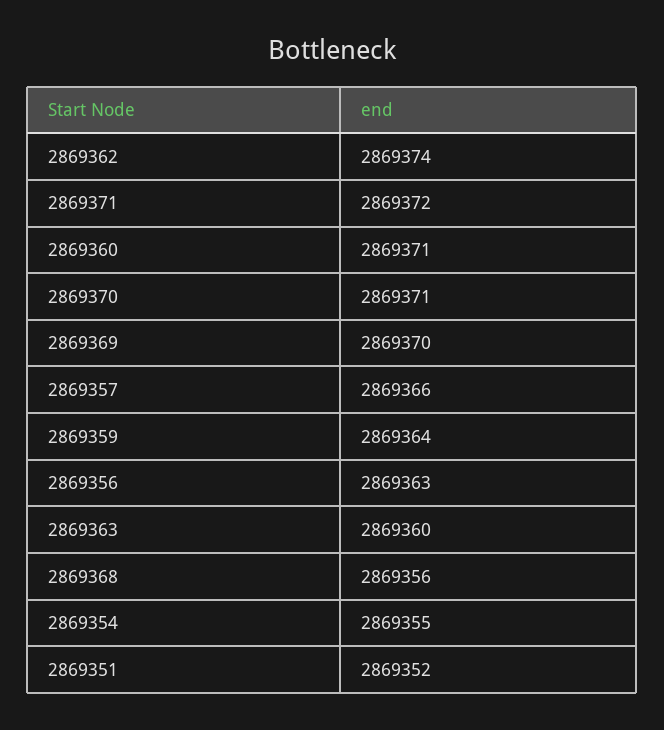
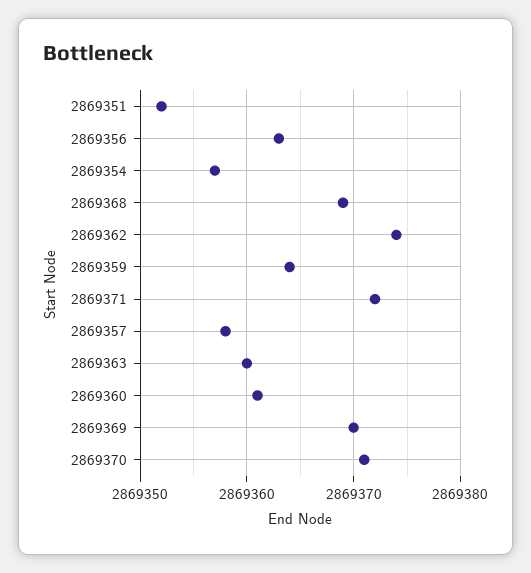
  {
    "2869362": 2869374,
    "2869371": 2869372,
-   "2869360": 2869371,
+   "2869360": 2869361,
    "2869370": 2869371,
    "2869369": 2869370,
-   "2869357": 2869366,
+   "2869357": 2869358,
    "2869359": 2869364,
    "2869356": 2869363,
    "2869363": 2869360,
-   "2869368": 2869356,
+   "2869368": 2869369,
-   "2869354": 2869355,
+   "2869354": 2869357,
    "2869351": 2869352
  }

